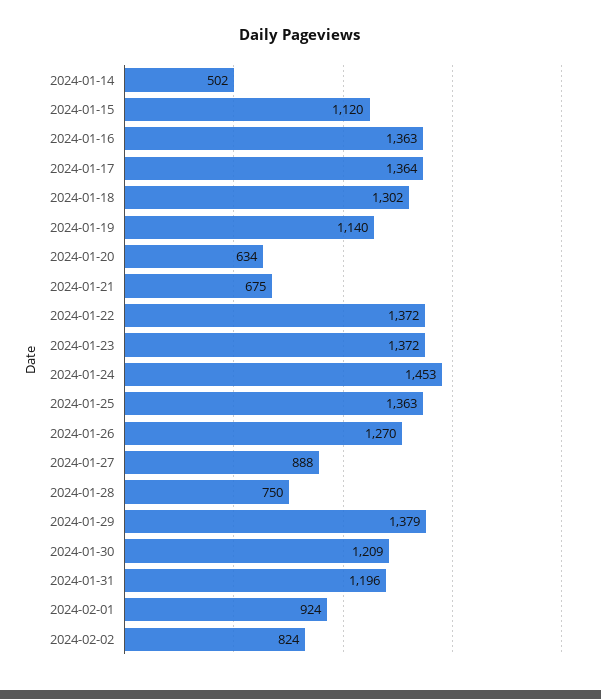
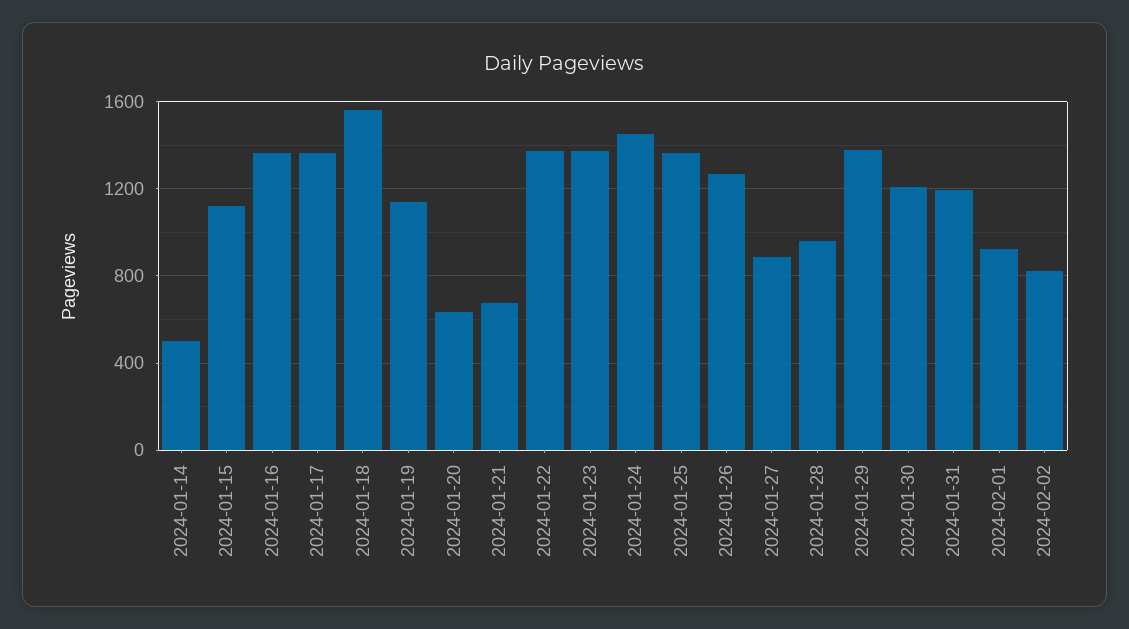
  {
    "2024-01-14": 502,
    "2024-01-15": 1120,
    "2024-01-16": 1363,
    "2024-01-17": 1364,
-   "2024-01-18": 1302,
+   "2024-01-18": 1550,
    "2024-01-19": 1140,
    "2024-01-20": 634,
    "2024-01-21": 675,
    "2024-01-22": 1372,
    "2024-01-23": 1372,
    "2024-01-24": 1453,
    "2024-01-25": 1363,
    "2024-01-26": 1270,
    "2024-01-27": 888,
-   "2024-01-28": 750,
+   "2024-01-28": 950,
    "2024-01-29": 1379,
    "2024-01-30": 1209,
    "2024-01-31": 1196,
    "2024-02-01": 924,
    "2024-02-02": 824
  }

